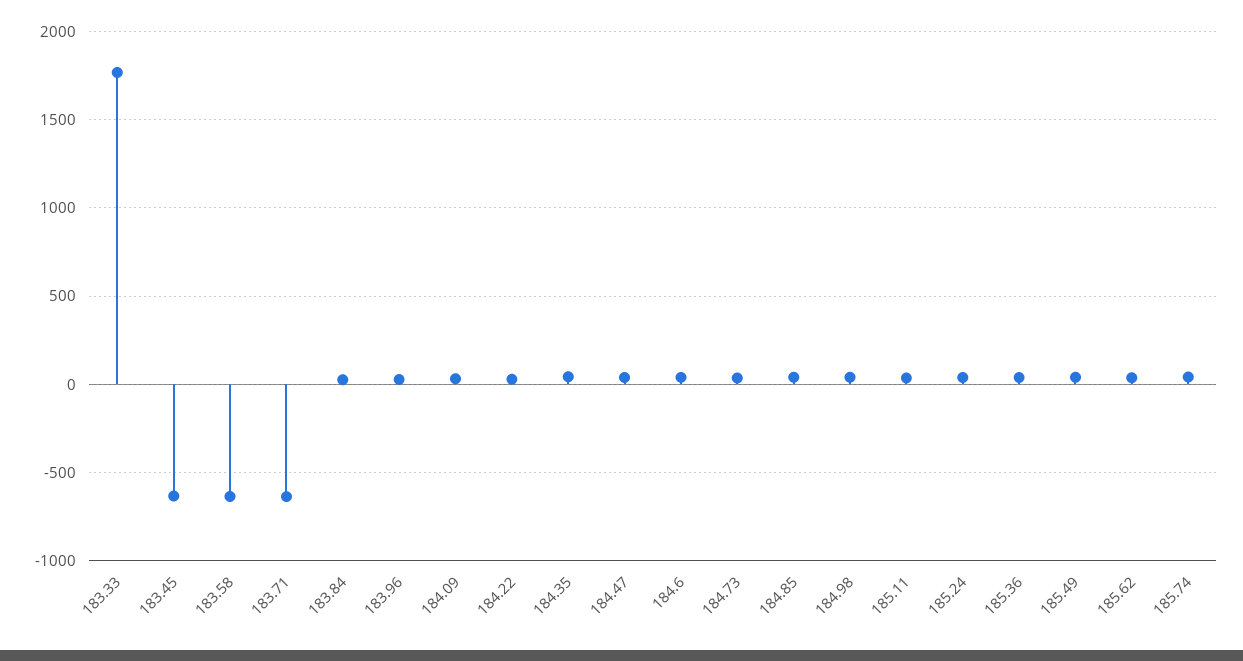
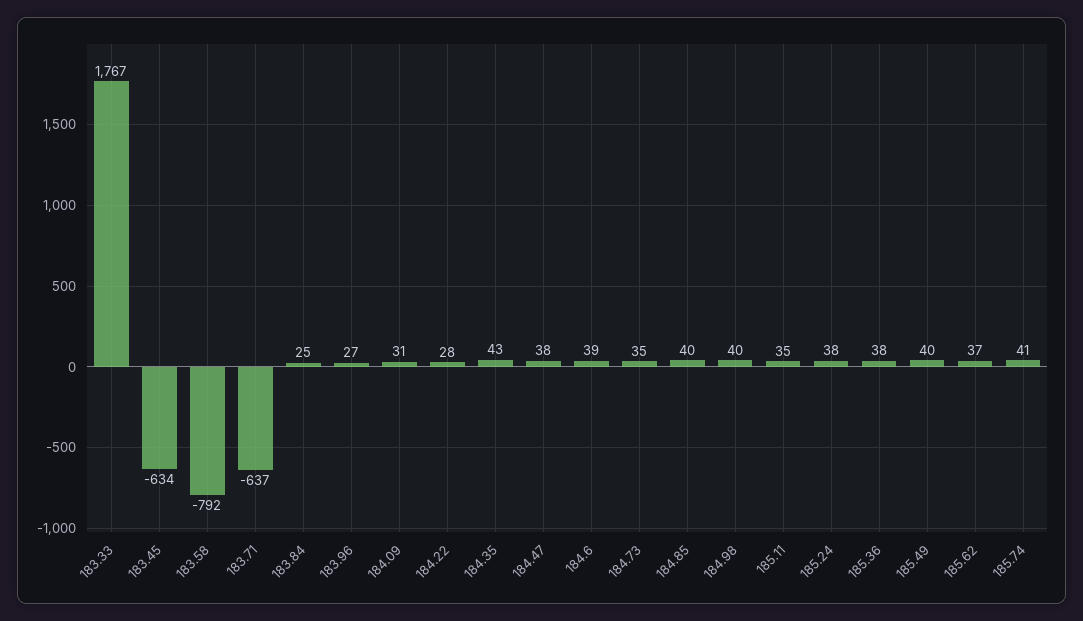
  {
    "183.33": 1767,
    "183.45": -634,
-   "183.58": -650,
+   "183.58": -792,
    "183.71": -637,
    "183.84": 25,
    "183.96": 27,
    "184.09": 31,
    "184.22": 28,
    "184.35": 43,
    "184.47": 38,
    "184.6": 39,
    "184.73": 35,
    "184.85": 40,
    "184.98": 40,
    "185.11": 35,
    "185.24": 38,
    "185.36": 38,
    "185.49": 40,
    "185.62": 37,
    "185.74": 41
  }

